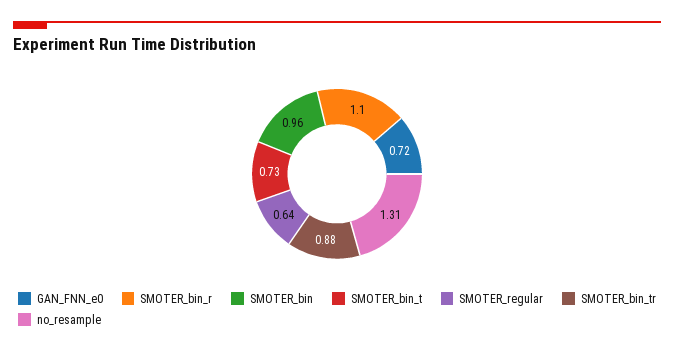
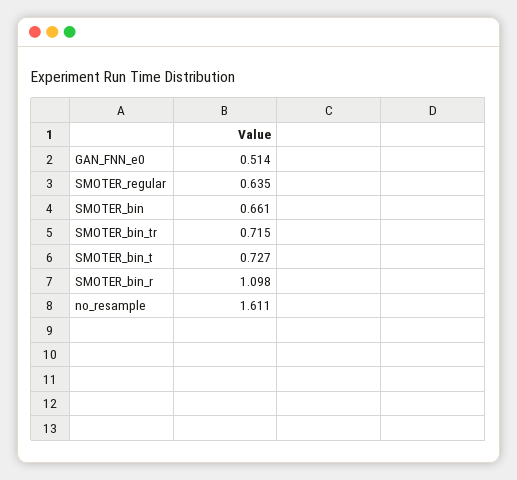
  {
-   "GAN_FNN_e0": 0.72,
+   "GAN_FNN_e0": 0.514,
    "SMOTER_bin_r": 1.098,
-   "SMOTER_bin": 0.96,
+   "SMOTER_bin": 0.661,
    "SMOTER_bin_t": 0.727,
    "SMOTER_regular": 0.635,
-   "SMOTER_bin_tr": 0.88,
+   "SMOTER_bin_tr": 0.715,
-   "no_resample": 1.31
+   "no_resample": 1.611
  }

